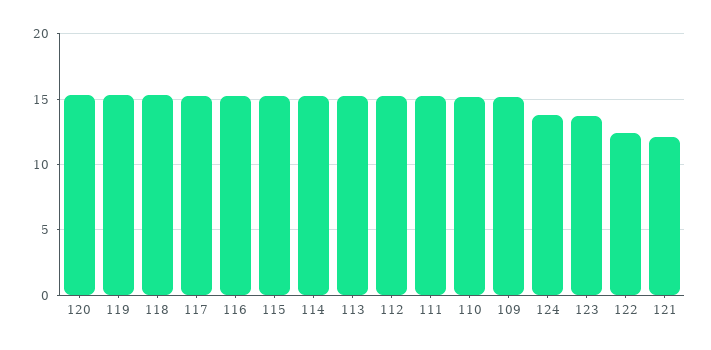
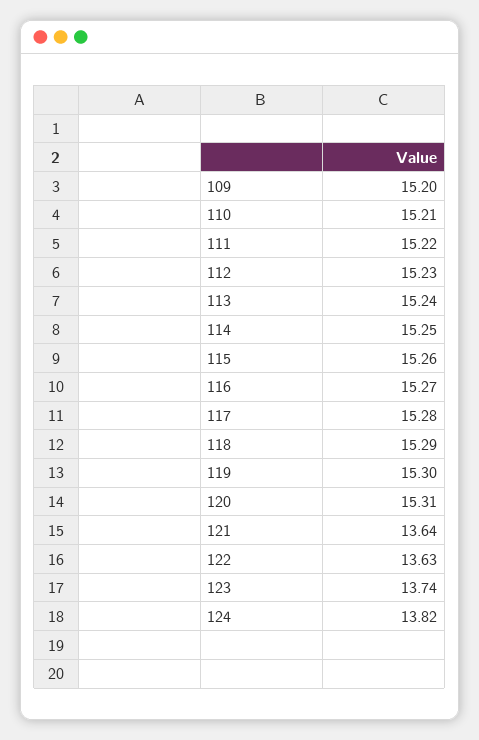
  {
    "120": 15.31,
    "119": 15.3,
    "118": 15.29,
    "117": 15.28,
    "116": 15.27,
    "115": 15.26,
    "114": 15.25,
    "113": 15.24,
    "112": 15.23,
    "111": 15.22,
    "110": 15.21,
    "109": 15.2,
    "124": 13.82,
    "123": 13.74,
-   "122": 12.5,
+   "122": 13.63,
-   "121": 12
+   "121": 13.64
  }

